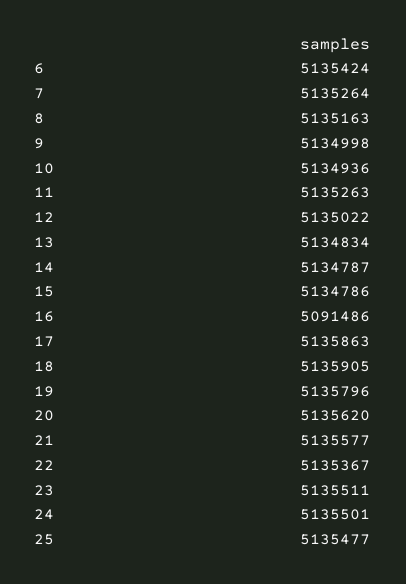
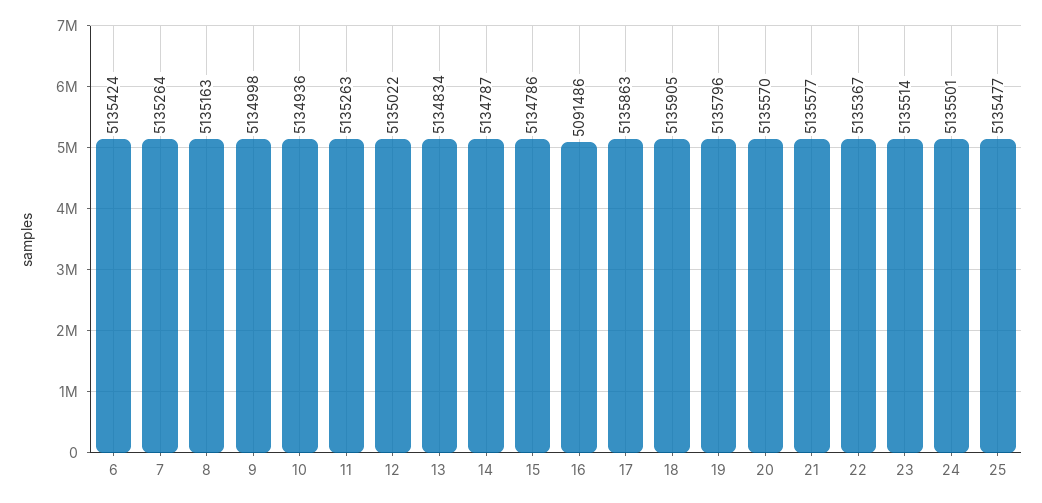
  {
    "6": 5135424,
    "7": 5135264,
    "8": 5135163,
    "9": 5134998,
    "10": 5134936,
    "11": 5135263,
    "12": 5135022,
    "13": 5134834,
    "14": 5134787,
    "15": 5134786,
    "16": 5091486,
    "17": 5135863,
    "18": 5135905,
    "19": 5135796,
-   "20": 5135620,
+   "20": 5135570,
    "21": 5135577,
    "22": 5135367,
-   "23": 5135511,
+   "23": 5135514,
    "24": 5135501,
    "25": 5135477
  }

